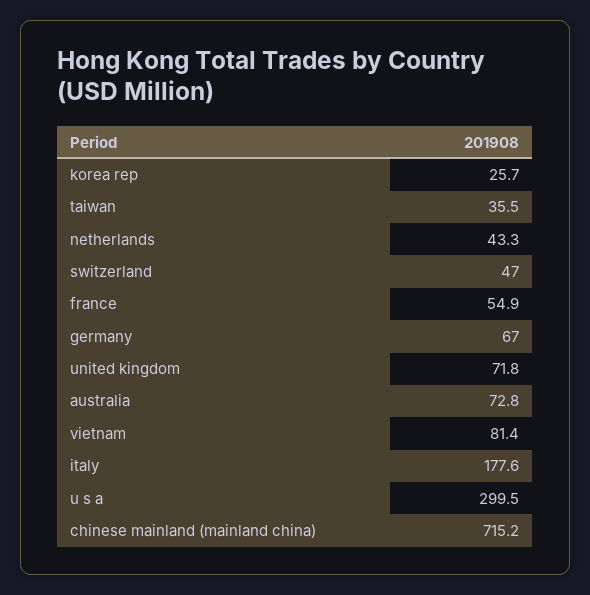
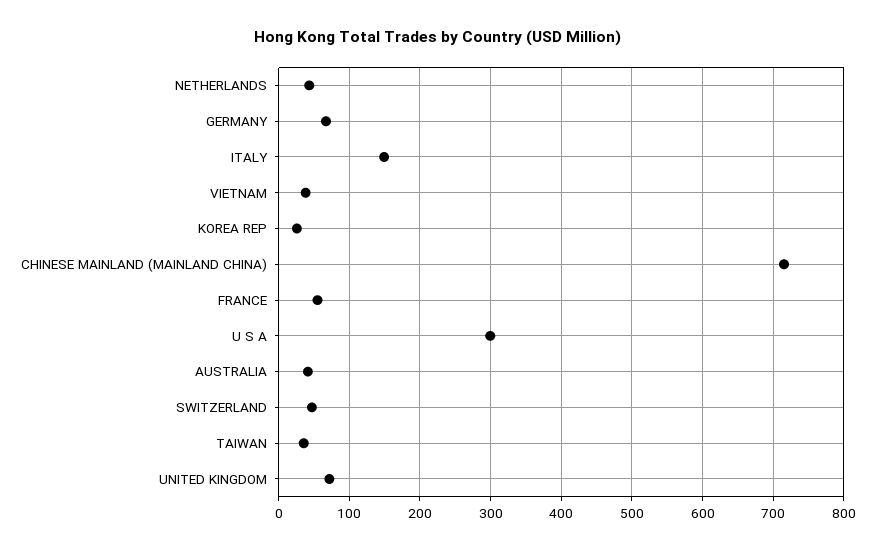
  {
    "korea rep": 25.7,
    "taiwan": 35.5,
    "netherlands": 43.3,
    "switzerland": 47,
    "france": 54.9,
    "germany": 67,
    "united kingdom": 71.8,
-   "australia": 72.8,
+   "australia": 40,
-   "vietnam": 81.4,
+   "vietnam": 40,
-   "italy": 177.6,
+   "italy": 150,
    "u s a": 299.5,
    "chinese mainland (mainland china)": 715.2
  }

